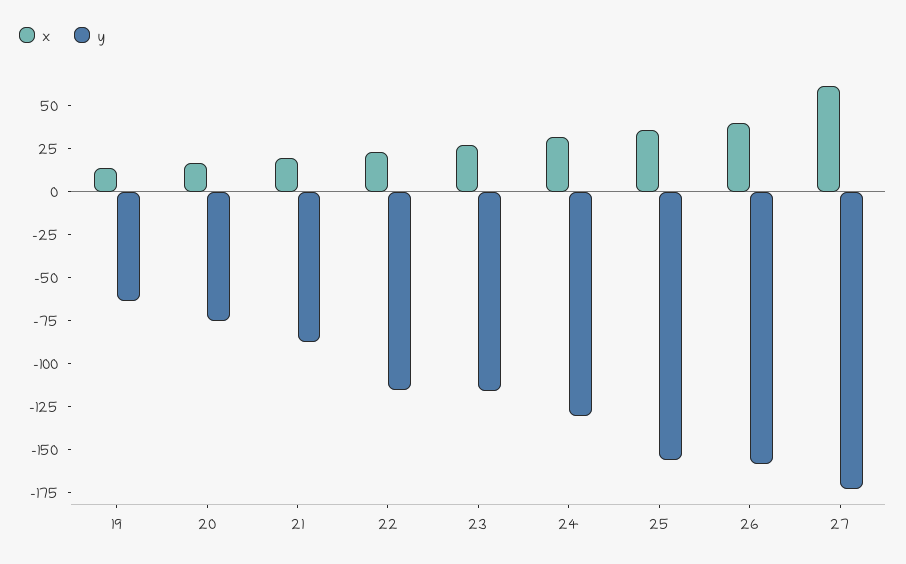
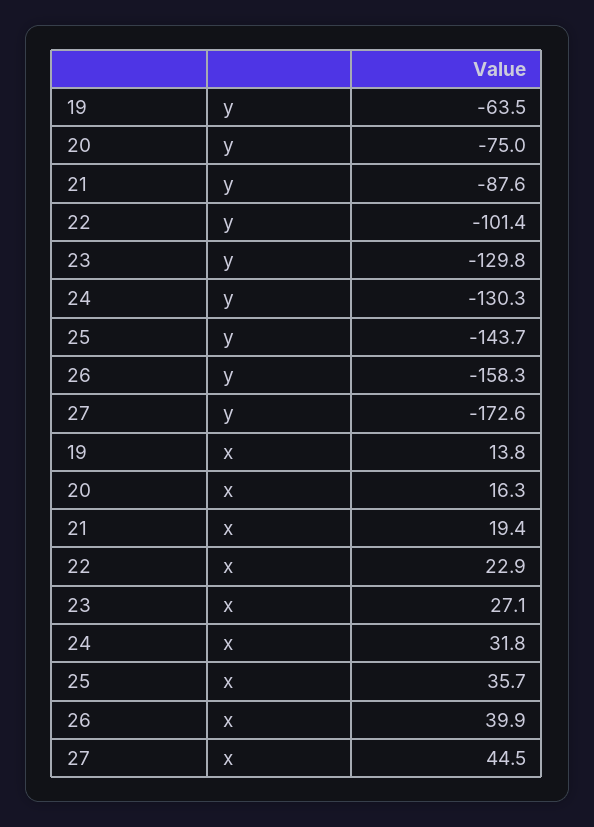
  {
    "x": {
      "19": 13.8,
      "20": 16.3,
      "21": 19.4,
      "22": 22.9,
      "23": 27.1,
      "24": 31.8,
      "25": 35.7,
      "26": 39.9,
-     "27": 60
+     "27": 44.5
    },
    "y": {
      "19": -63.5,
      "20": -75,
      "21": -87.6,
-     "22": -115,
+     "22": -101.4,
-     "23": -115,
+     "23": -129.8,
      "24": -130.3,
-     "25": -155,
+     "25": -143.7,
      "26": -158.3,
      "27": -172.6
    }
  }

